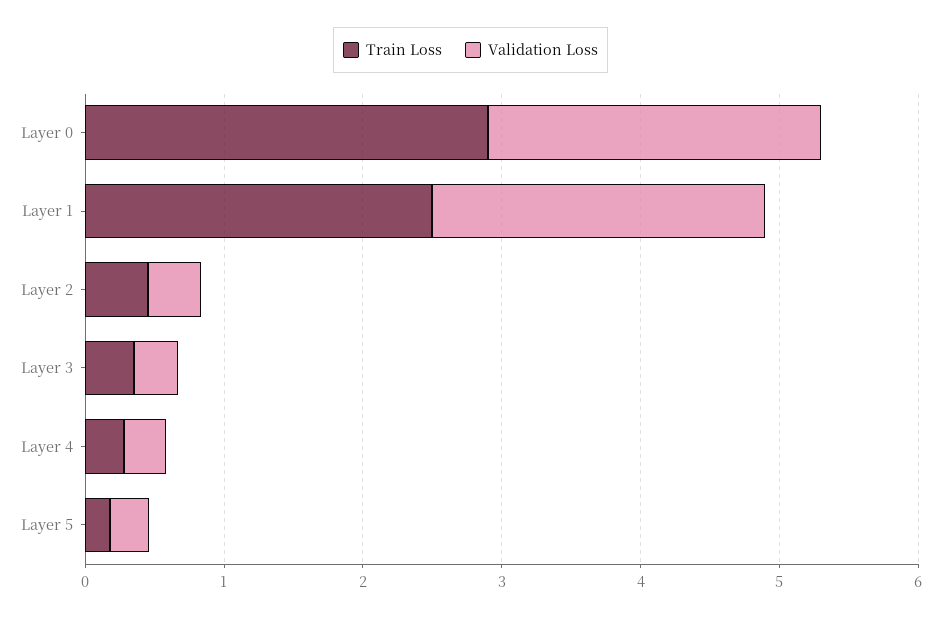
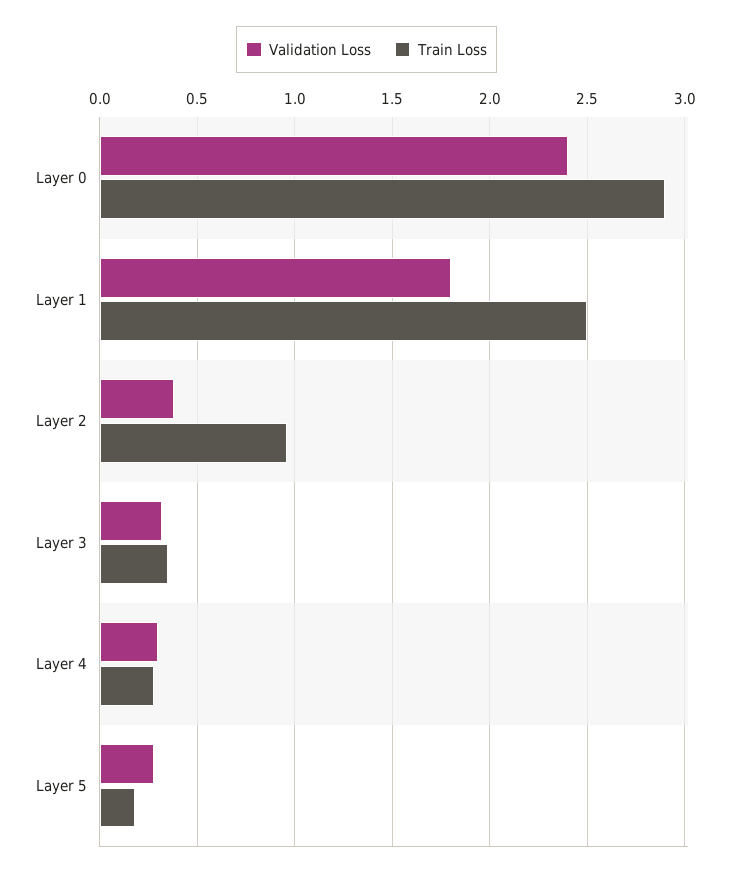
  {
    "Train Loss": {
      "Layer 0": 2.9,
      "Layer 1": 2.5,
-     "Layer 2": 0.4,
+     "Layer 2": 0.95,
      "Layer 3": 0.35,
      "Layer 4": 0.3,
      "Layer 5": 0.2
    },
    "Validation Loss": {
      "Layer 0": 2.4,
-     "Layer 1": 2.4,
+     "Layer 1": 1.8,
      "Layer 2": 0.4,
      "Layer 3": 0.3,
      "Layer 4": 0.3,
      "Layer 5": 0.3
    }
  }

